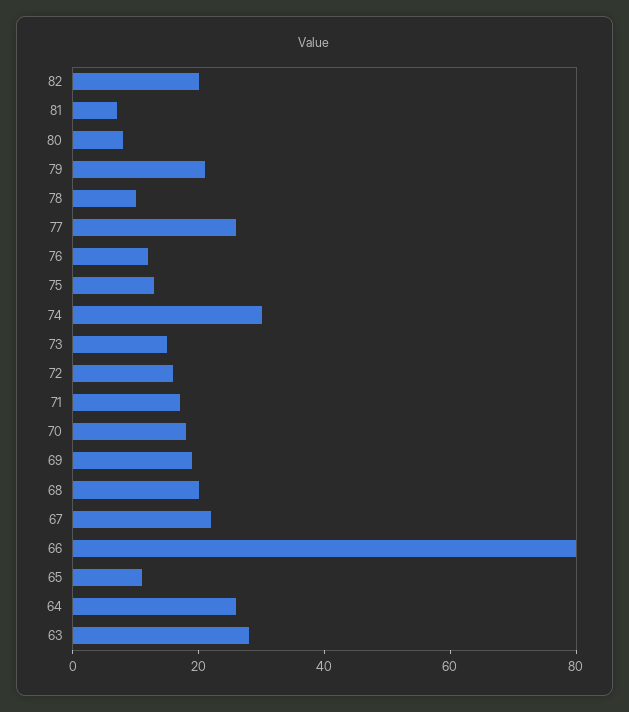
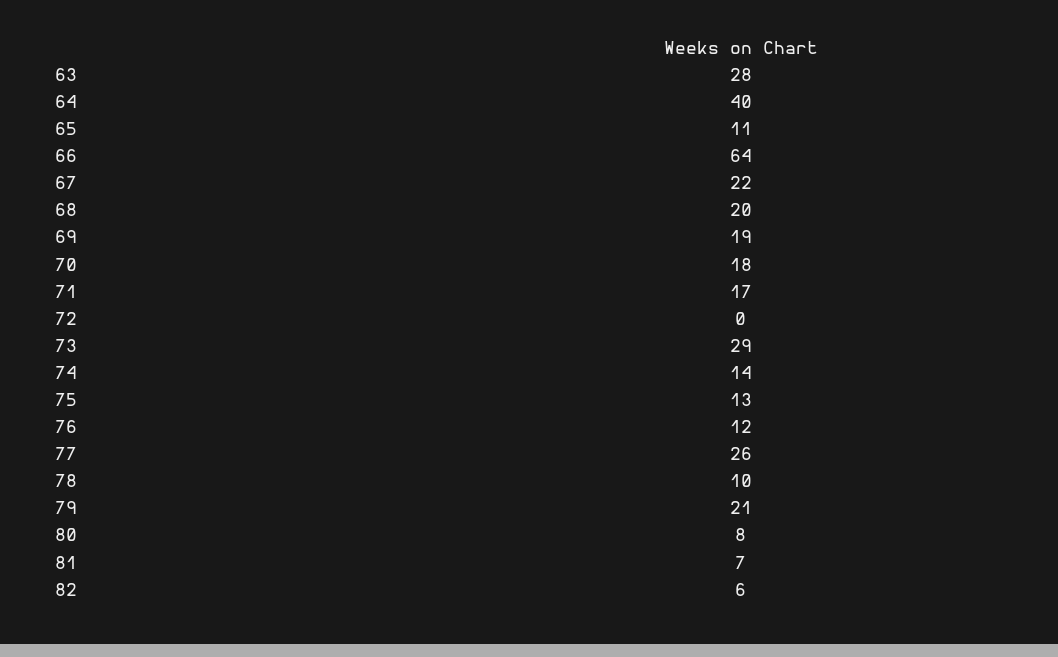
  {
-   "82": 20,
+   "82": 6,
    "81": 7,
    "80": 8,
    "79": 21,
    "78": 10,
    "77": 26,
    "76": 12,
    "75": 13,
-   "74": 30,
+   "74": 14,
-   "73": 15,
+   "73": 29,
-   "72": 15,
+   "72": 0,
    "71": 17,
    "70": 18,
    "69": 19,
    "68": 20,
    "67": 22,
-   "66": 80,
+   "66": 64,
    "65": 11,
-   "64": 25,
+   "64": 40,
    "63": 28
  }

